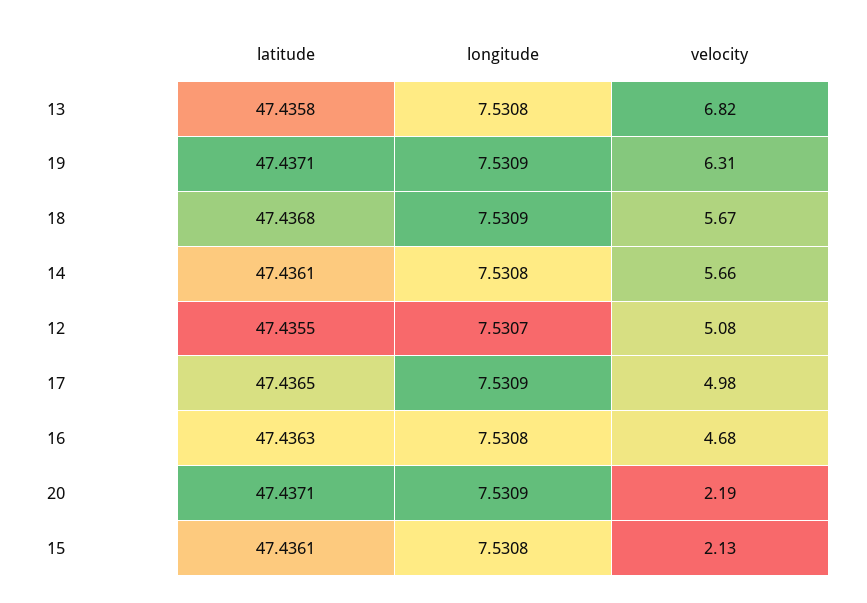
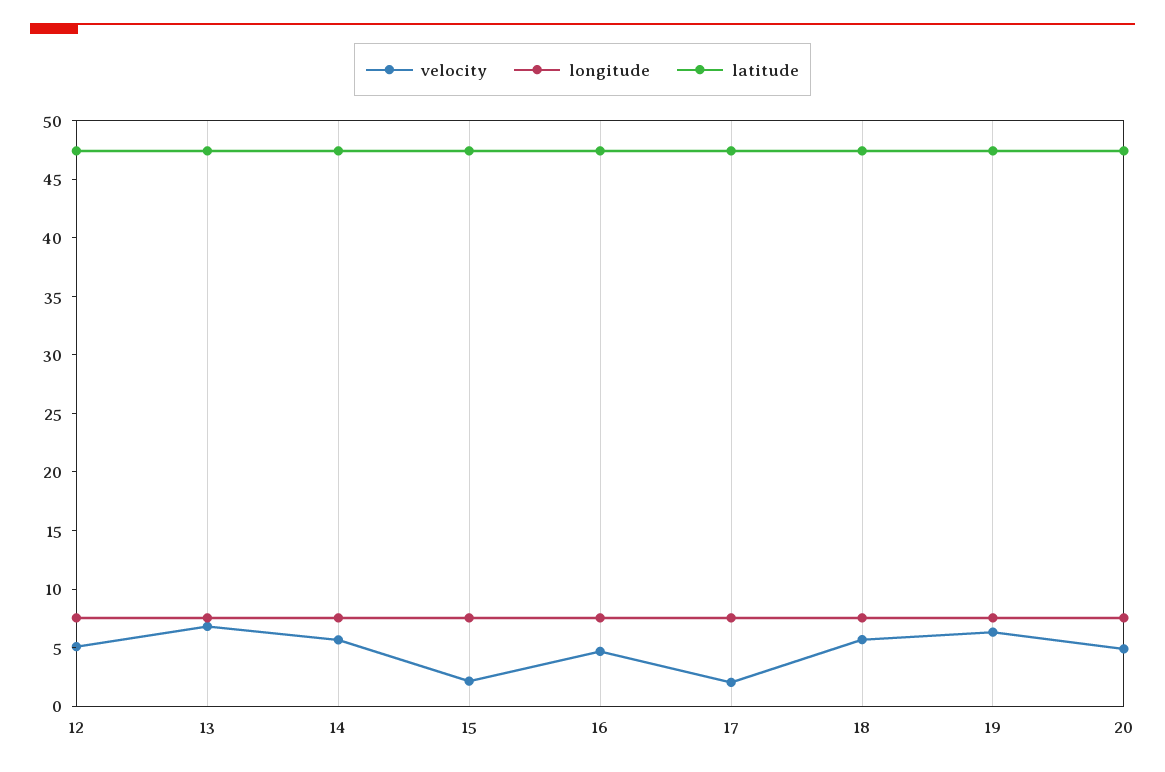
  {
    "latitude": {
      "13": 47.4358,
      "19": 47.4371,
      "18": 47.4368,
      "14": 47.4361,
      "12": 47.4355,
      "17": 47.4365,
      "16": 47.4363,
      "20": 47.4371,
      "15": 47.4361
    },
    "longitude": {
      "13": 7.5308,
      "19": 7.5309,
      "18": 7.5309,
      "14": 7.5308,
      "12": 7.5307,
      "17": 7.5309,
      "16": 7.5308,
      "20": 7.5309,
      "15": 7.5308
    },
    "velocity": {
      "13": 6.82,
      "19": 6.31,
      "18": 5.67,
      "14": 5.66,
      "12": 5.08,
-     "17": 4.98,
+     "17": 2,
      "16": 4.68,
-     "20": 2.19,
+     "20": 5,
      "15": 2.13
    }
  }

